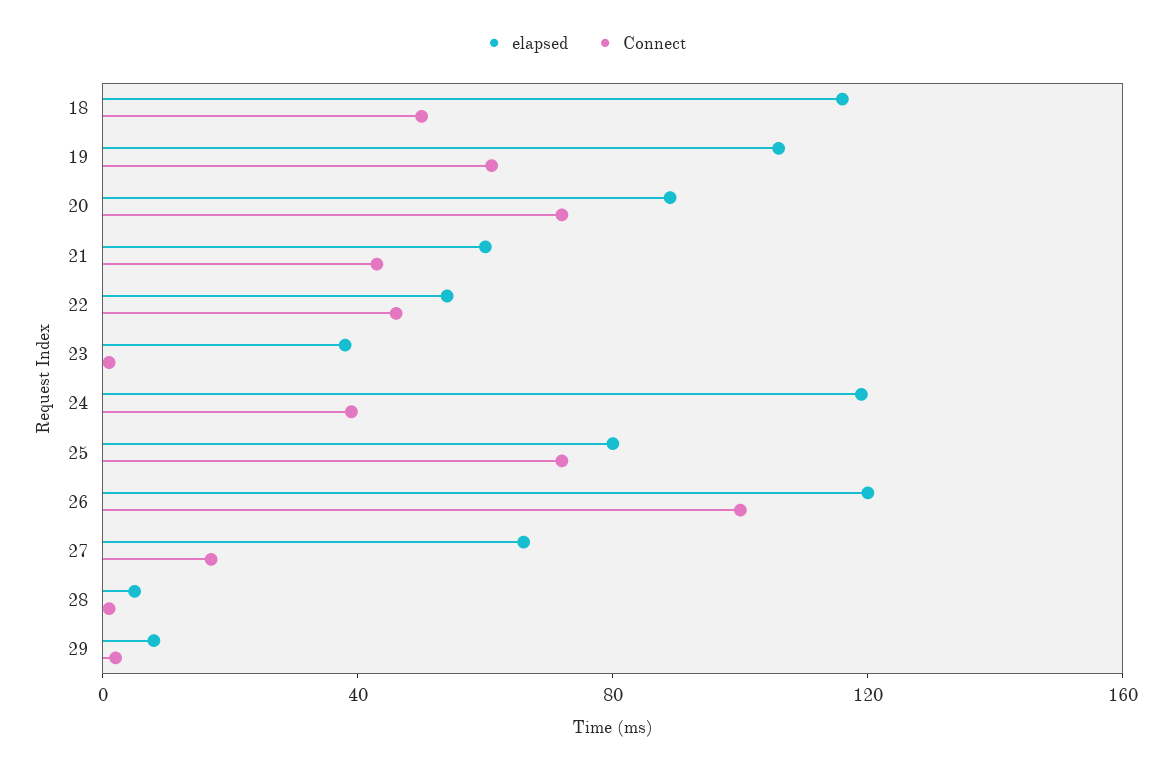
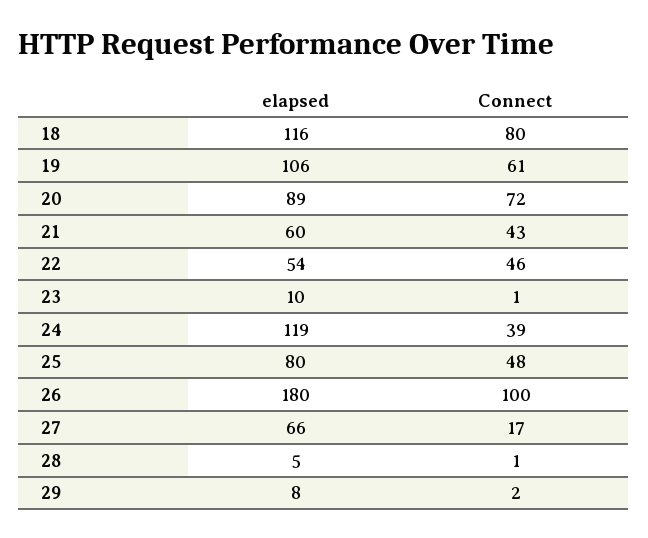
  {
    "elapsed": {
      "18": 116,
      "19": 106,
      "20": 89,
      "21": 60,
      "22": 54,
-     "23": 40,
+     "23": 10,
      "24": 119,
      "25": 80,
-     "26": 120,
+     "26": 180,
      "27": 66,
      "28": 5,
      "29": 8
    },
    "Connect": {
-     "18": 50,
+     "18": 80,
      "19": 61,
      "20": 72,
      "21": 43,
      "22": 46,
      "23": 1,
      "24": 39,
-     "25": 70,
+     "25": 48,
      "26": 100,
      "27": 17,
      "28": 1,
      "29": 2
    }
  }

